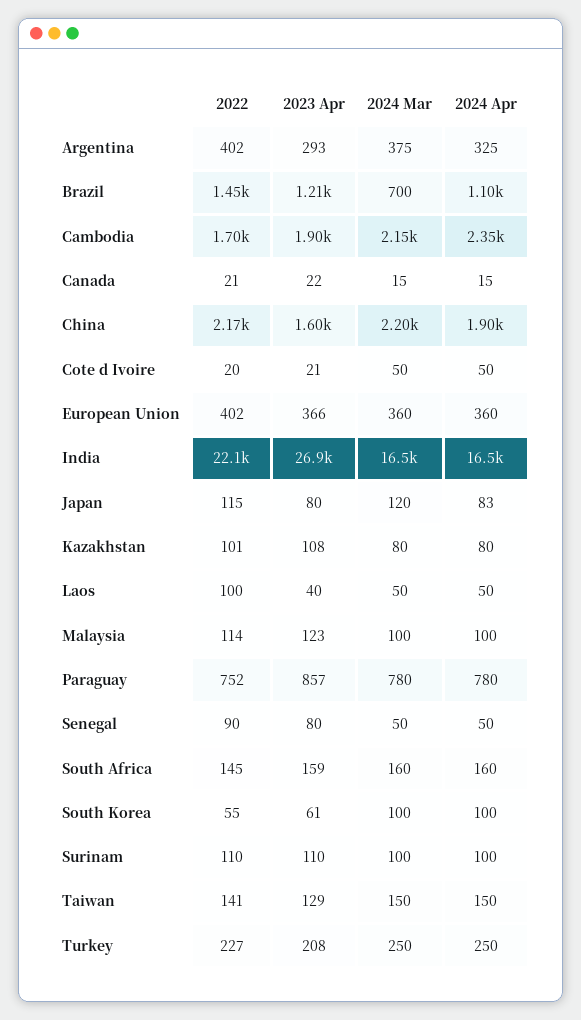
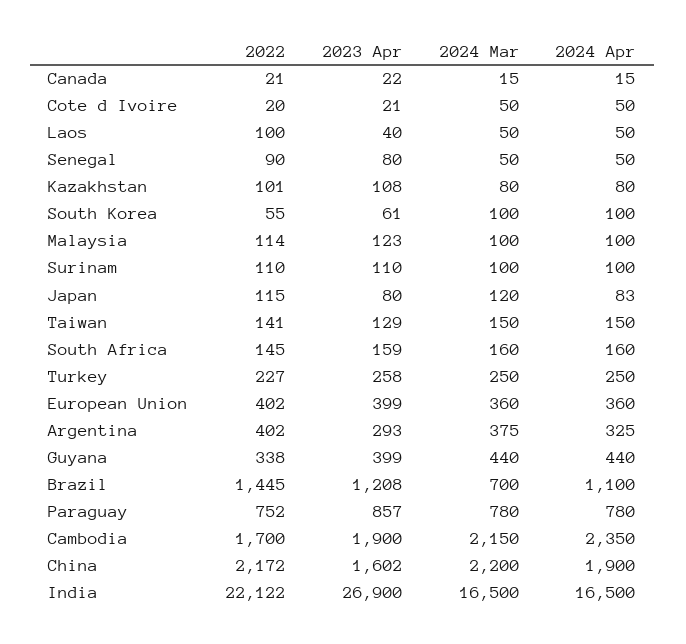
  {
    "2022": {
      "Argentina": 402,
      "Brazil": 1445,
      "Cambodia": 1700,
      "Canada": 21,
      "China": 2172,
      "Cote d Ivoire": 20,
      "European Union": 402,
      "India": 22122,
      "Japan": 115,
      "Kazakhstan": 101,
      "Laos": 100,
      "Malaysia": 114,
      "Paraguay": 752,
      "Senegal": 90,
      "South Africa": 145,
      "South Korea": 55,
      "Surinam": 110,
      "Taiwan": 141,
-     "Turkey": 227
+     "Turkey": 227,
+     "Guyana": 338
    },
    "2023 Apr": {
      "Argentina": 293,
      "Brazil": 1208,
      "Cambodia": 1900,
      "Canada": 22,
      "China": 1602,
      "Cote d Ivoire": 21,
-     "European Union": 366,
+     "European Union": 399,
      "India": 26900,
      "Japan": 80,
      "Kazakhstan": 108,
      "Laos": 40,
      "Malaysia": 123,
      "Paraguay": 857,
      "Senegal": 80,
      "South Africa": 159,
      "South Korea": 61,
      "Surinam": 110,
      "Taiwan": 129,
-     "Turkey": 208
+     "Turkey": 258,
+     "Guyana": 399
    },
    "2024 Mar": {
      "Argentina": 375,
      "Brazil": 700,
      "Cambodia": 2150,
      "Canada": 15,
      "China": 2200,
      "Cote d Ivoire": 50,
      "European Union": 360,
      "India": 16500,
      "Japan": 120,
      "Kazakhstan": 80,
      "Laos": 50,
      "Malaysia": 100,
      "Paraguay": 780,
      "Senegal": 50,
      "South Africa": 160,
      "South Korea": 100,
      "Surinam": 100,
      "Taiwan": 150,
-     "Turkey": 250
+     "Turkey": 250,
+     "Guyana": 440
    },
    "2024 Apr": {
      "Argentina": 325,
      "Brazil": 1100,
      "Cambodia": 2350,
      "Canada": 15,
      "China": 1900,
      "Cote d Ivoire": 50,
      "European Union": 360,
      "India": 16500,
      "Japan": 83,
      "Kazakhstan": 80,
      "Laos": 50,
      "Malaysia": 100,
      "Paraguay": 780,
      "Senegal": 50,
      "South Africa": 160,
      "South Korea": 100,
      "Surinam": 100,
      "Taiwan": 150,
-     "Turkey": 250
+     "Turkey": 250,
+     "Guyana": 440
    }
  }

